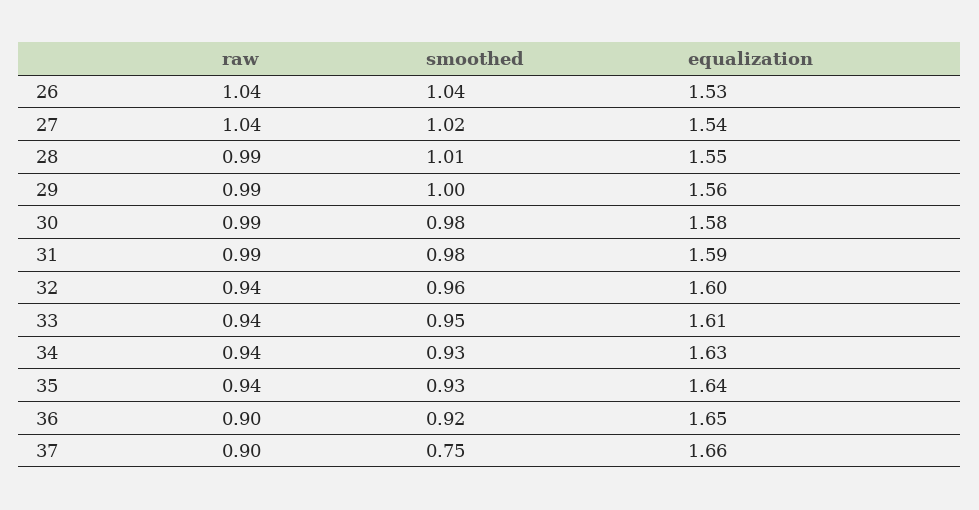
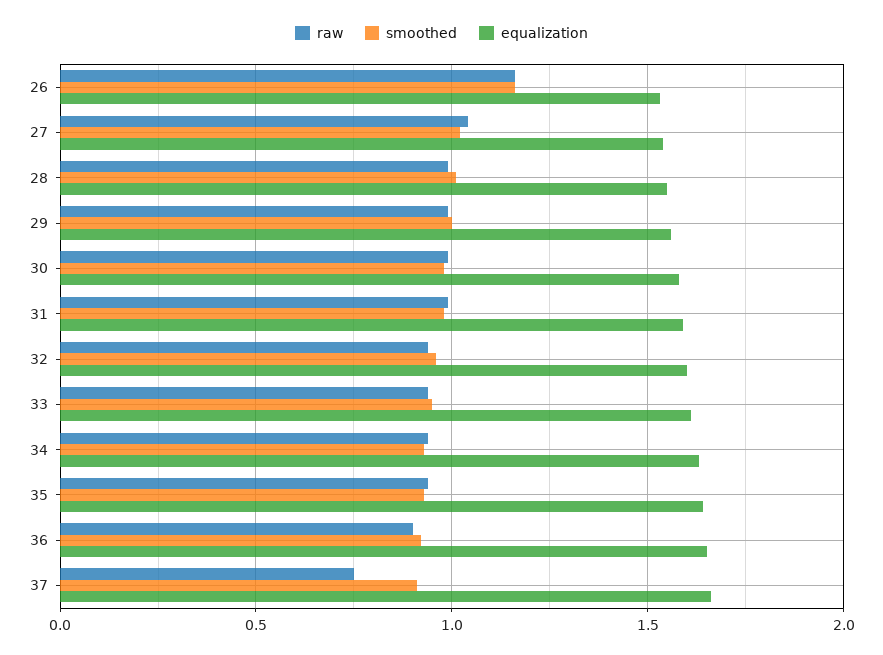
  {
    "raw": {
-     "26": 1.04,
+     "26": 1.15,
      "27": 1.04,
      "28": 0.99,
      "29": 0.99,
      "30": 0.99,
      "31": 0.99,
      "32": 0.94,
      "33": 0.94,
      "34": 0.94,
      "35": 0.94,
      "36": 0.9,
-     "37": 0.9
+     "37": 0.75
    },
    "smoothed": {
-     "26": 1.04,
+     "26": 1.15,
      "27": 1.02,
      "28": 1.01,
      "29": 1,
      "30": 0.98,
      "31": 0.98,
      "32": 0.96,
      "33": 0.95,
      "34": 0.93,
      "35": 0.93,
      "36": 0.92,
-     "37": 0.75
+     "37": 0.9
    },
    "equalization": {
      "26": 1.53,
      "27": 1.54,
      "28": 1.55,
      "29": 1.56,
      "30": 1.58,
      "31": 1.59,
      "32": 1.6,
      "33": 1.61,
      "34": 1.63,
      "35": 1.64,
      "36": 1.65,
      "37": 1.66
    }
  }

